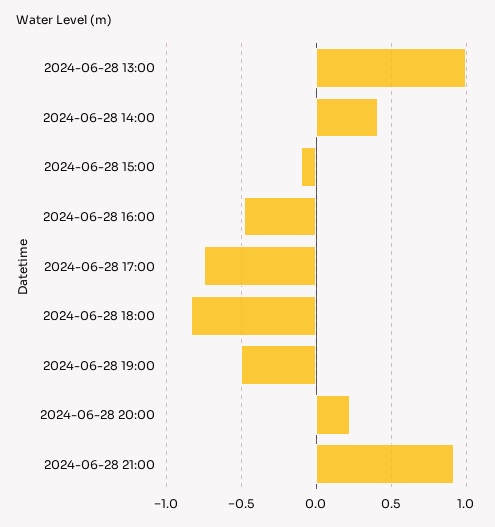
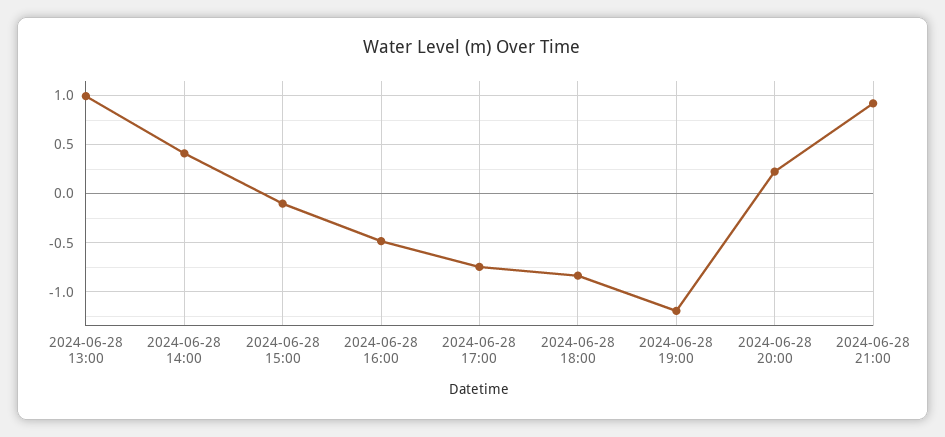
  {
    "2024-06-28 13:00": 1,
    "2024-06-28 14:00": 0.4,
    "2024-06-28 15:00": -0.1,
    "2024-06-28 16:00": -0.5,
    "2024-06-28 17:00": -0.75,
    "2024-06-28 18:00": -0.85,
-   "2024-06-28 19:00": -0.5,
+   "2024-06-28 19:00": -1.2,
    "2024-06-28 20:00": 0.2,
    "2024-06-28 21:00": 0.9
  }

